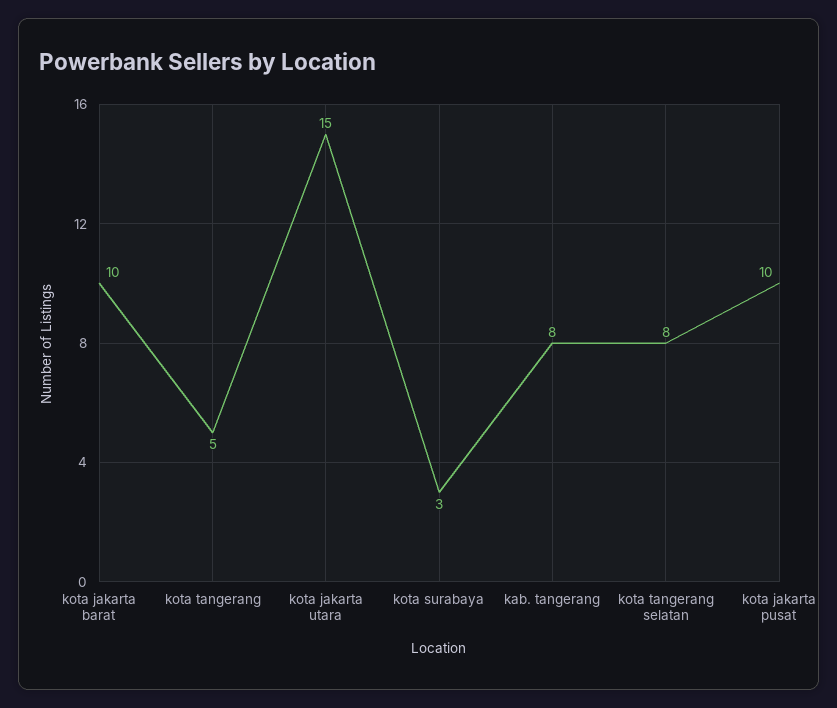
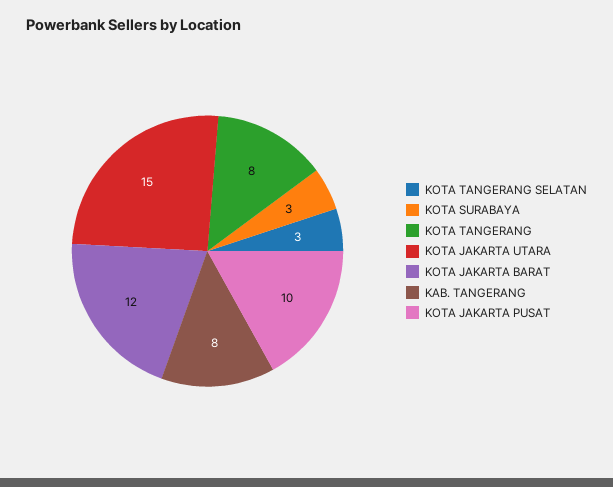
  {
-   "kota jakarta barat": 10,
+   "kota jakarta barat": 12,
-   "kota tangerang": 5,
+   "kota tangerang": 8,
    "kota jakarta utara": 15,
    "kota surabaya": 3,
    "kab. tangerang": 8,
-   "kota tangerang selatan": 8,
+   "kota tangerang selatan": 3,
    "kota jakarta pusat": 10
  }

